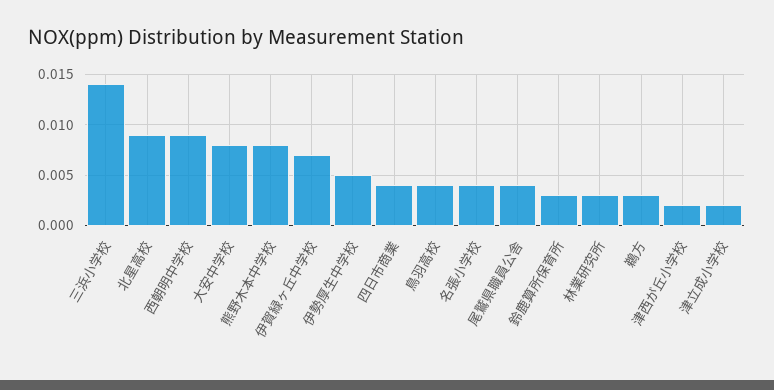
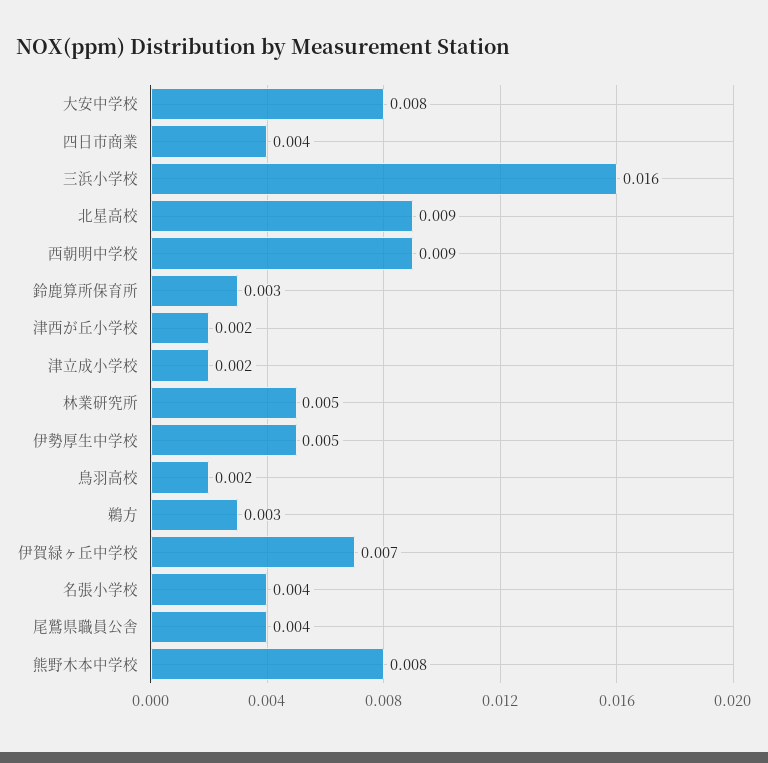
  {
-   "三浜小学校": 0.014,
+   "三浜小学校": 0.016,
    "北星高校": 0.009,
    "西朝明中学校": 0.009,
    "大安中学校": 0.008,
    "熊野木本中学校": 0.008,
    "伊賀緑ヶ丘中学校": 0.007,
    "伊勢厚生中学校": 0.005,
    "四日市商業": 0.004,
-   "鳥羽高校": 0.004,
+   "鳥羽高校": 0.002,
    "名張小学校": 0.004,
    "尾鷲県職員公舎": 0.004,
    "鈴鹿算所保育所": 0.003,
-   "林業研究所": 0.003,
+   "林業研究所": 0.005,
    "鵜方": 0.003,
    "津西が丘小学校": 0.002,
    "津立成小学校": 0.002
  }

